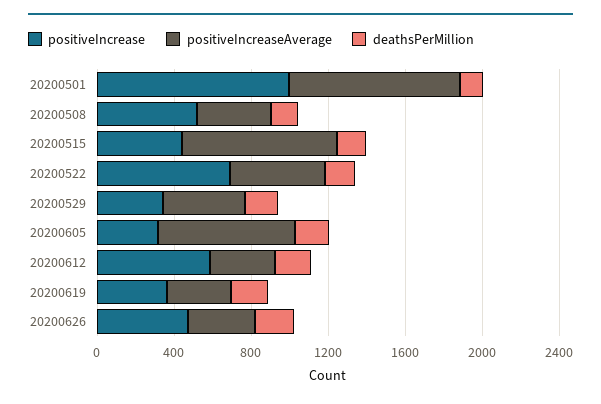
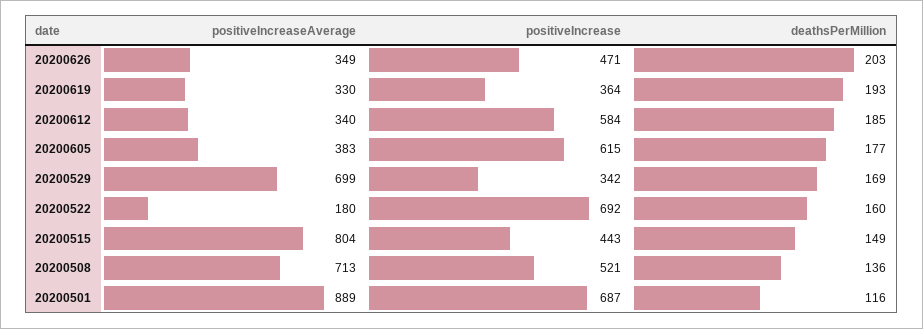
  {
    "positiveIncrease": {
-     "20200501": 1000,
+     "20200501": 687,
      "20200508": 521,
      "20200515": 443,
      "20200522": 692,
      "20200529": 342,
-     "20200605": 300,
+     "20200605": 615,
      "20200612": 584,
      "20200619": 364,
      "20200626": 471
    },
    "positiveIncreaseAverage": {
      "20200501": 889,
-     "20200508": 400,
+     "20200508": 713,
      "20200515": 804,
-     "20200522": 500,
+     "20200522": 180,
-     "20200529": 400,
+     "20200529": 699,
-     "20200605": 700,
+     "20200605": 383,
      "20200612": 340,
      "20200619": 330,
      "20200626": 349
    },
    "deathsPerMillion": {
      "20200501": 116,
      "20200508": 136,
      "20200515": 149,
      "20200522": 160,
      "20200529": 169,
      "20200605": 177,
      "20200612": 185,
      "20200619": 193,
      "20200626": 203
    }
  }

